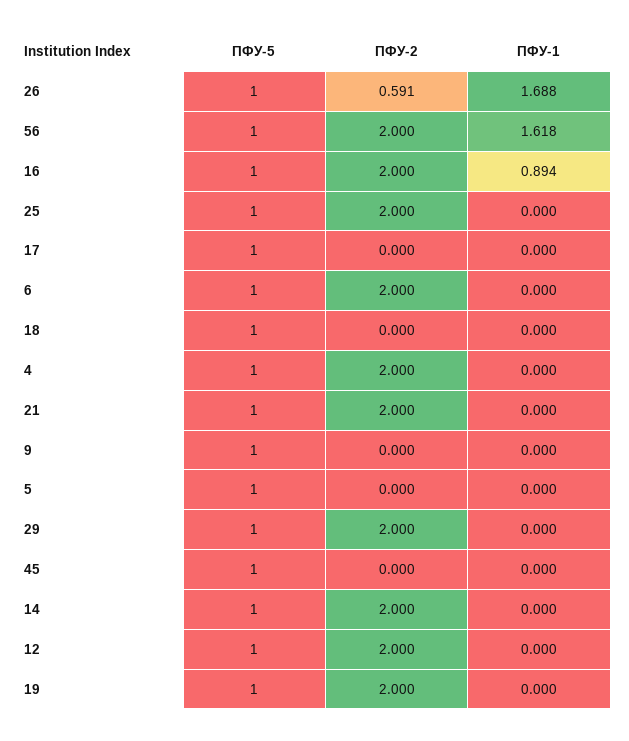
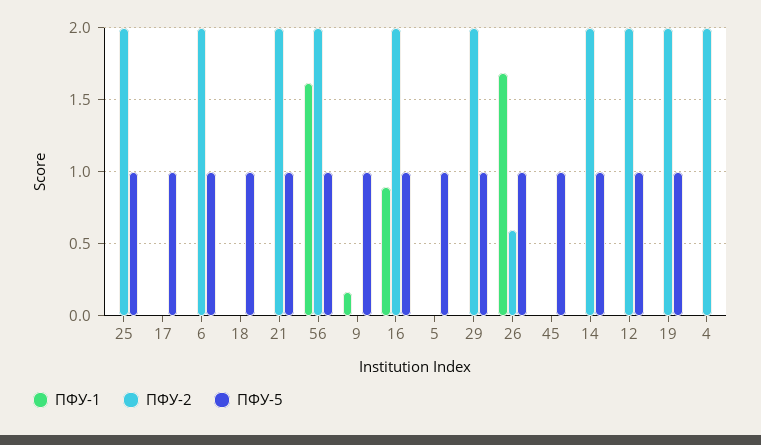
  {
    "ПФУ-5": {
      "26": 1,
      "56": 1,
      "16": 1,
      "25": 1,
      "17": 1,
      "6": 1,
      "18": 1,
-     "4": 1,
+     "4": 0,
      "21": 1,
      "9": 1,
      "5": 1,
      "29": 1,
      "45": 1,
      "14": 1,
      "12": 1,
      "19": 1
    },
    "ПФУ-2": {
      "26": 0.591,
      "56": 2,
      "16": 2,
      "25": 2,
      "17": 0,
      "6": 2,
      "18": 0,
      "4": 2,
      "21": 2,
      "9": 0,
      "5": 0,
      "29": 2,
      "45": 0,
      "14": 2,
      "12": 2,
      "19": 2
    },
    "ПФУ-1": {
      "26": 1.688,
      "56": 1.618,
      "16": 0.894,
      "25": 0,
      "17": 0,
      "6": 0,
      "18": 0,
      "4": 0,
      "21": 0,
-     "9": 0,
+     "9": 0.15,
      "5": 0,
      "29": 0,
      "45": 0,
      "14": 0,
      "12": 0,
      "19": 0
    }
  }

